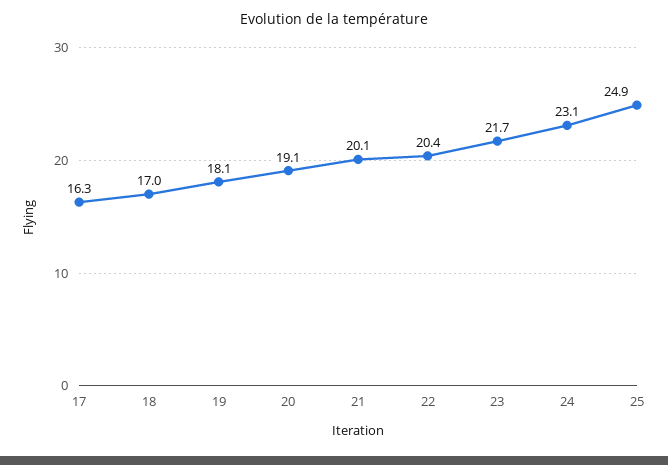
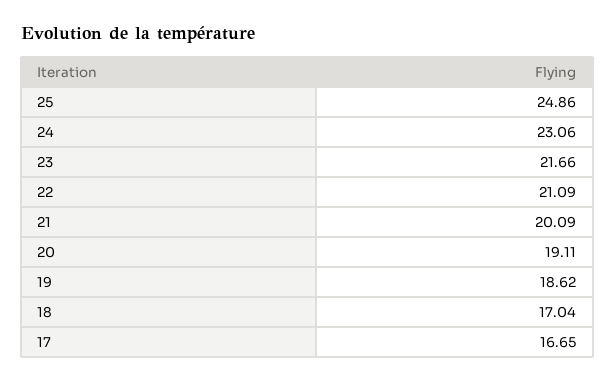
  {
-   "17": 16.3,
+   "17": 16.65,
    "18": 17.04,
-   "19": 18.1,
+   "19": 18.62,
    "20": 19.11,
    "21": 20.09,
-   "22": 20.4,
+   "22": 21.09,
    "23": 21.66,
    "24": 23.06,
    "25": 24.86
  }

